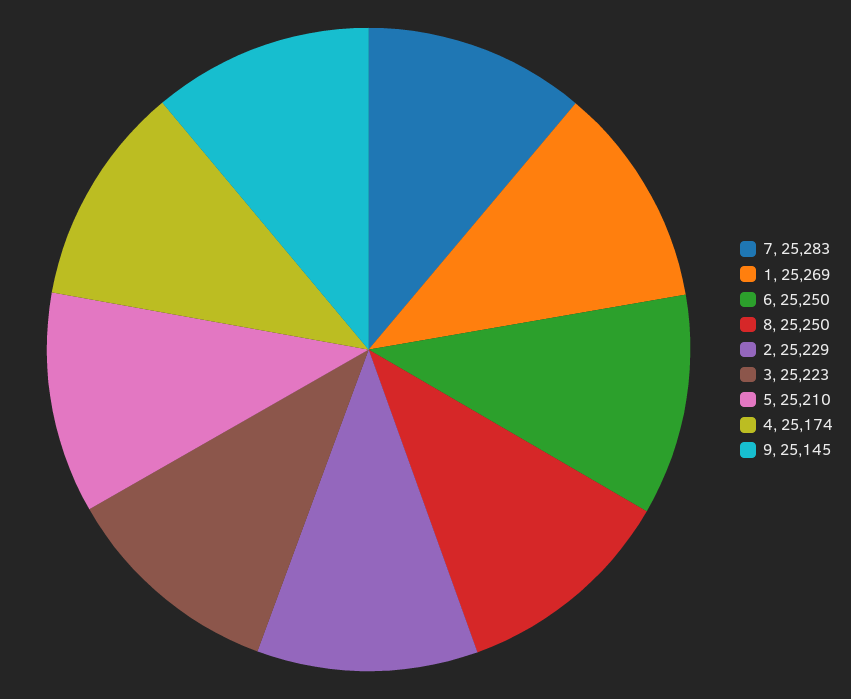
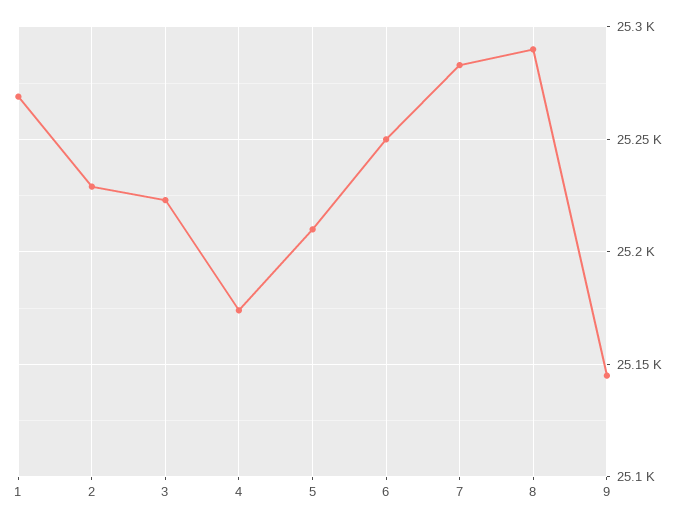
  {
    "7": 25283,
    "1": 25269,
    "6": 25250,
-   "8": 25250,
+   "8": 25290,
    "2": 25229,
    "3": 25223,
    "5": 25210,
    "4": 25174,
    "9": 25145
  }

